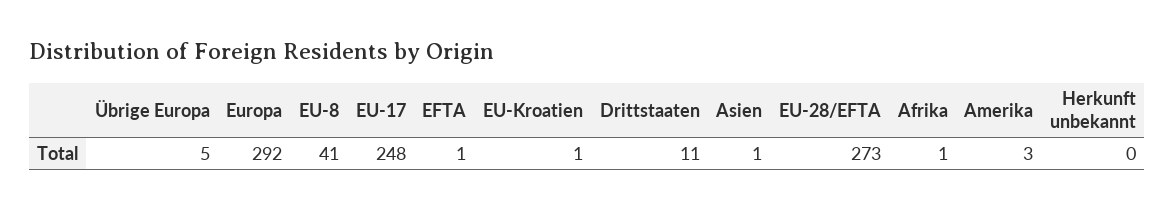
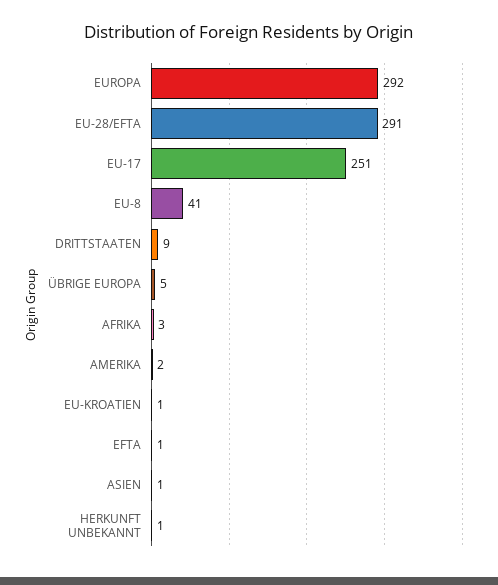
  {
    "Übrige Europa": 5,
    "Europa": 292,
    "EU-8": 41,
-   "EU-17": 248,
+   "EU-17": 251,
    "EFTA": 1,
    "EU-Kroatien": 1,
-   "Drittstaaten": 11,
+   "Drittstaaten": 9,
    "Asien": 1,
-   "EU-28/EFTA": 273,
+   "EU-28/EFTA": 291,
-   "Afrika": 1,
+   "Afrika": 3,
-   "Amerika": 3,
+   "Amerika": 2,
-   "Herkunft unbekannt": 0
+   "Herkunft unbekannt": 1
  }

